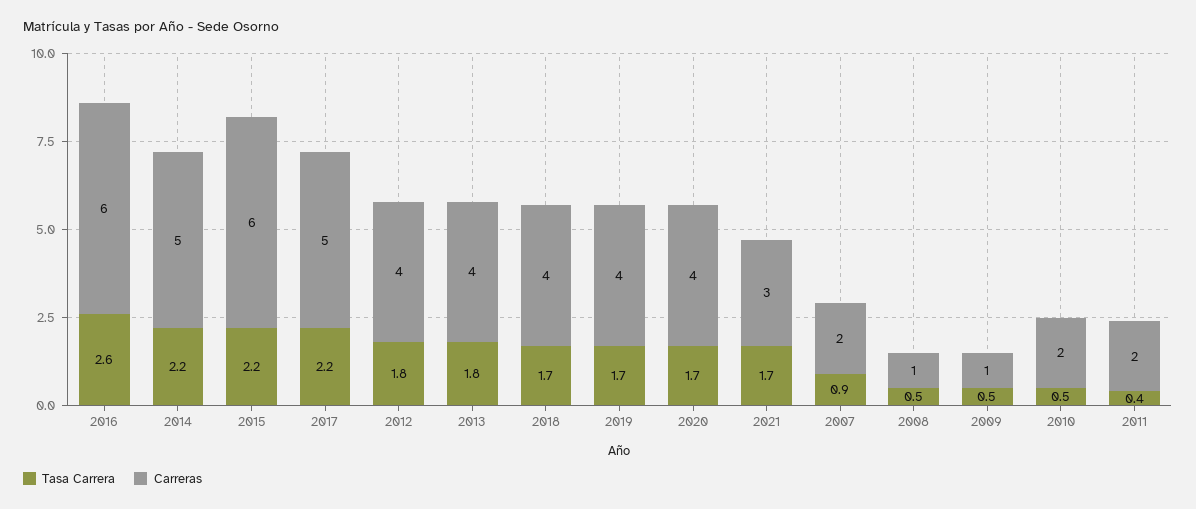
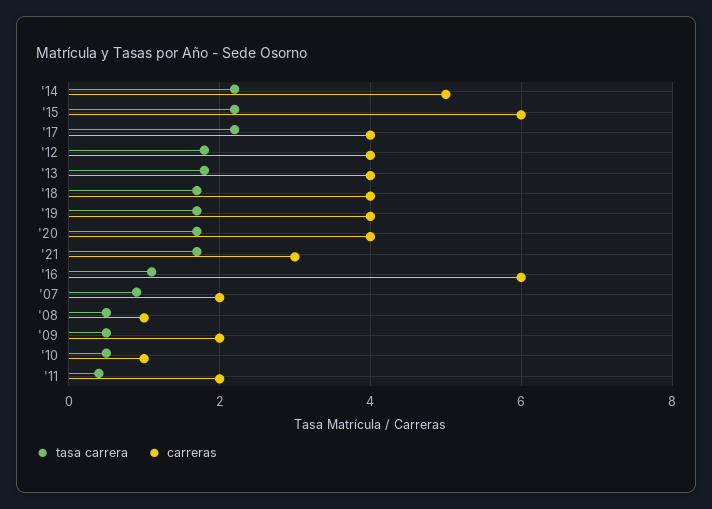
  {
    "Tasa Carrera": {
-     "2016": 2.6,
+     "2016": 1,
      "2014": 2.2,
      "2015": 2.2,
      "2017": 2.2,
      "2012": 1.8,
      "2013": 1.8,
      "2018": 1.7,
      "2019": 1.7,
      "2020": 1.7,
      "2021": 1.7,
      "2007": 0.9,
      "2008": 0.5,
      "2009": 0.5,
      "2010": 0.5,
      "2011": 0.4
    },
    "Carreras": {
      "2016": 6,
      "2014": 5,
      "2015": 6,
-     "2017": 5,
+     "2017": 4,
      "2012": 4,
      "2013": 4,
      "2018": 4,
      "2019": 4,
      "2020": 4,
      "2021": 3,
      "2007": 2,
      "2008": 1,
-     "2009": 1,
+     "2009": 2,
-     "2010": 2,
+     "2010": 1,
      "2011": 2
    }
  }

